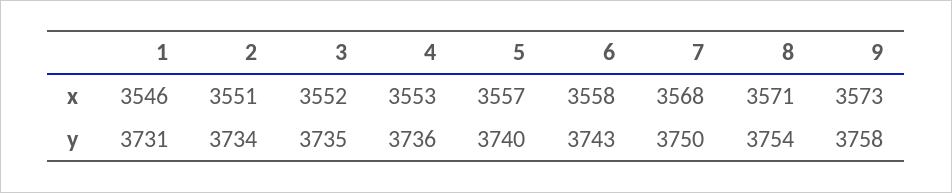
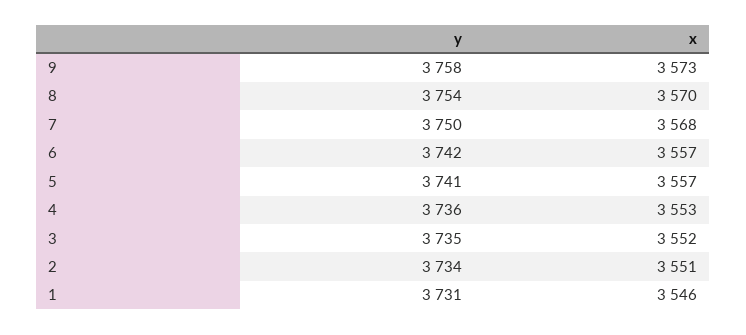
  {
    "1": {
      "x": 3546,
      "y": 3731
    },
    "2": {
      "x": 3551,
      "y": 3734
    },
    "3": {
      "x": 3552,
      "y": 3735
    },
    "4": {
      "x": 3553,
      "y": 3736
    },
    "5": {
      "x": 3557,
-     "y": 3740
+     "y": 3741
    },
    "6": {
-     "x": 3558,
+     "x": 3557,
-     "y": 3743
+     "y": 3742
    },
    "7": {
      "x": 3568,
      "y": 3750
    },
    "8": {
-     "x": 3571,
+     "x": 3570,
      "y": 3754
    },
    "9": {
      "x": 3573,
      "y": 3758
    }
  }

